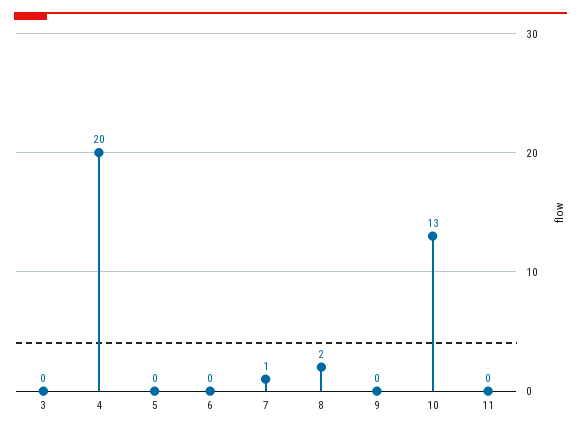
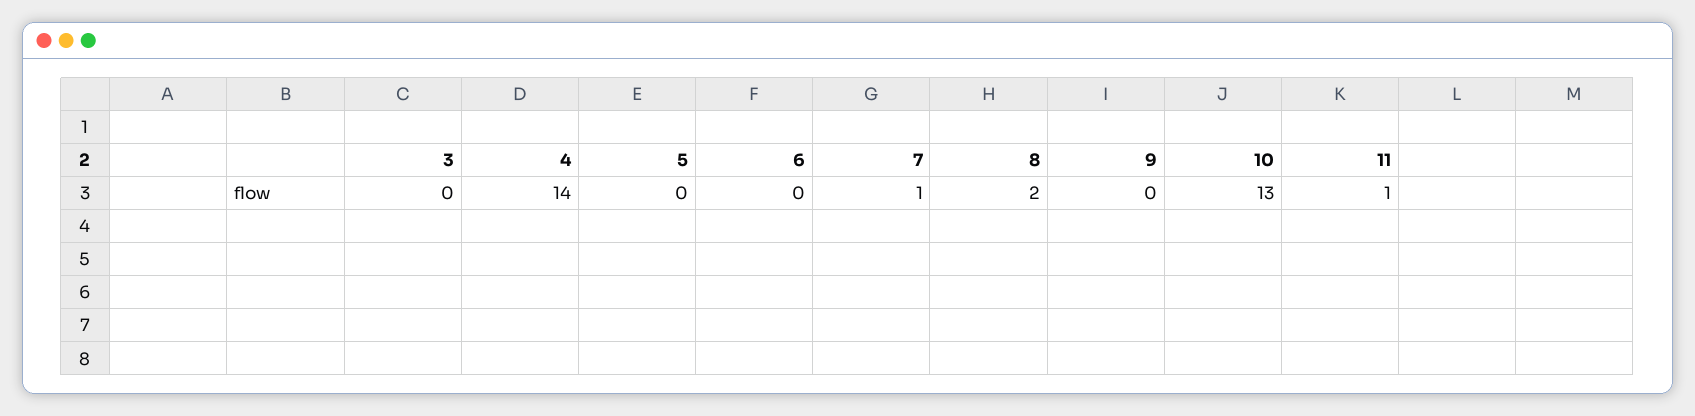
  {
    "3": 0,
-   "4": 20,
+   "4": 14,
    "5": 0,
    "6": 0,
    "7": 1,
    "8": 2,
    "9": 0,
    "10": 13,
-   "11": 0
+   "11": 1
  }

